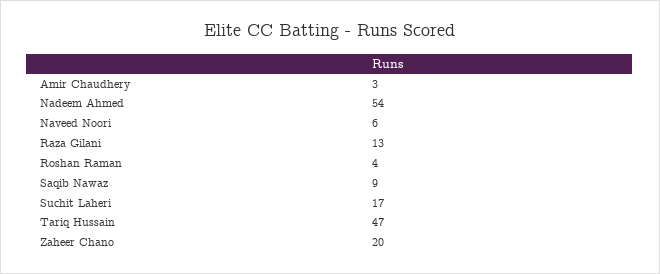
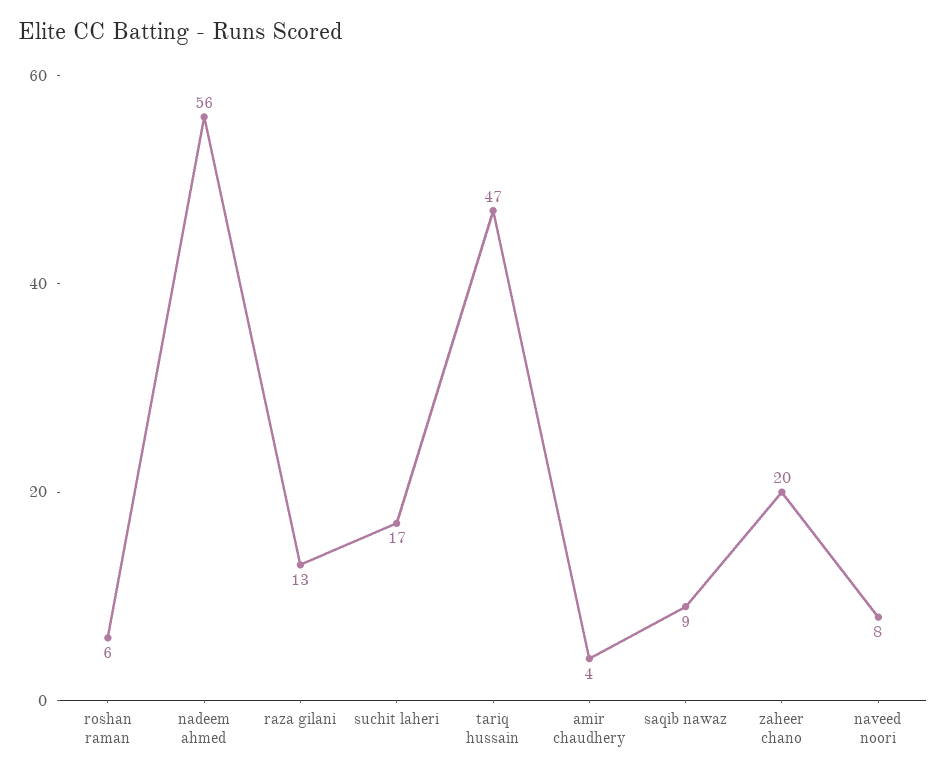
  {
-   "Amir Chaudhery": 3,
+   "Amir Chaudhery": 4,
-   "Nadeem Ahmed": 54,
+   "Nadeem Ahmed": 56,
-   "Naveed Noori": 6,
+   "Naveed Noori": 8,
    "Raza Gilani": 13,
-   "Roshan Raman": 4,
+   "Roshan Raman": 6,
    "Saqib Nawaz": 9,
    "Suchit Laheri": 17,
    "Tariq Hussain": 47,
    "Zaheer Chano": 20
  }

